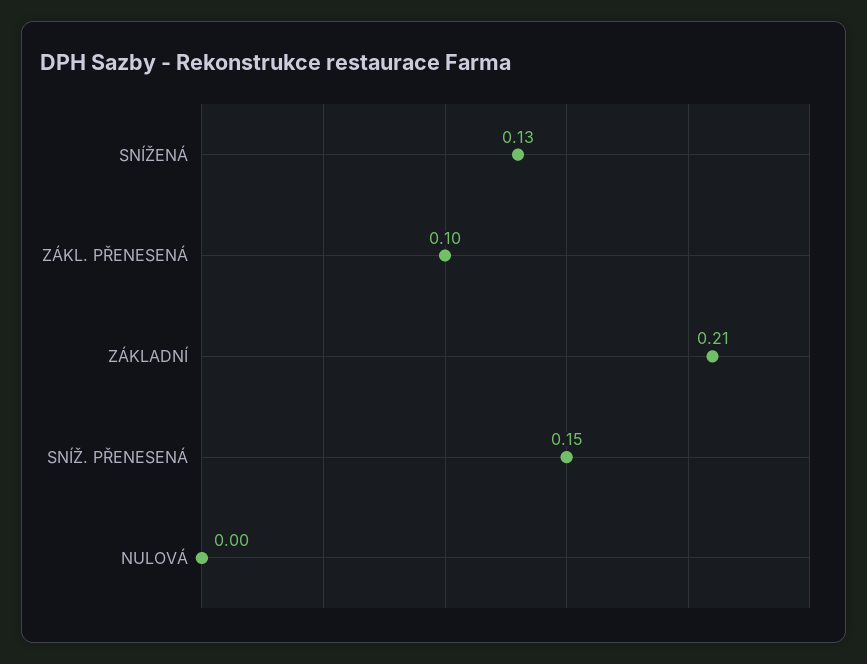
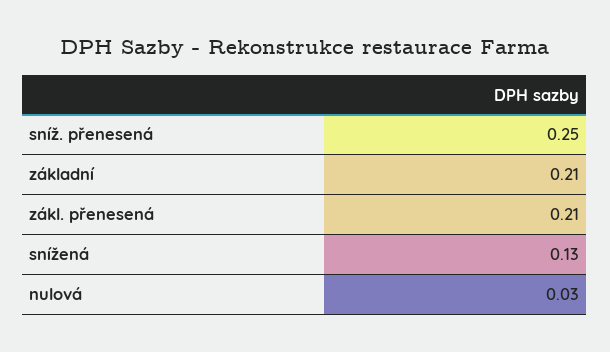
  {
    "SNÍŽENÁ": 0.13,
-   "ZÁKL. PŘENESENÁ": 0.1,
+   "ZÁKL. PŘENESENÁ": 0.21,
    "ZÁKLADNÍ": 0.21,
-   "SNÍŽ. PŘENESENÁ": 0.15,
+   "SNÍŽ. PŘENESENÁ": 0.25,
-   "NULOVÁ": 0
+   "NULOVÁ": 0.03
  }

